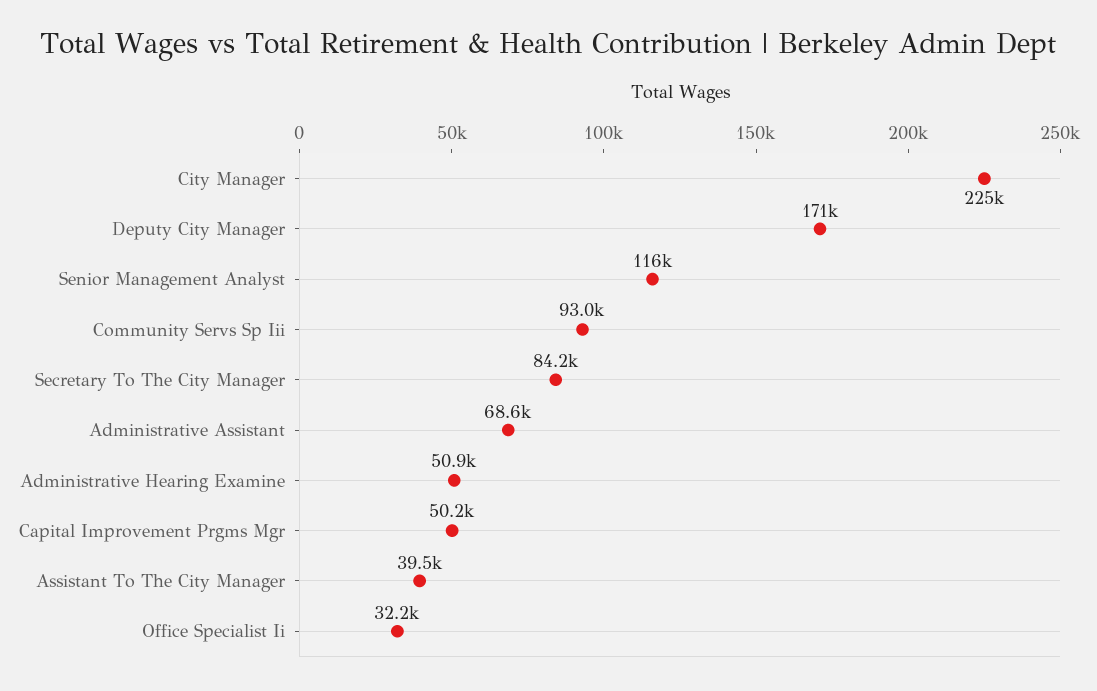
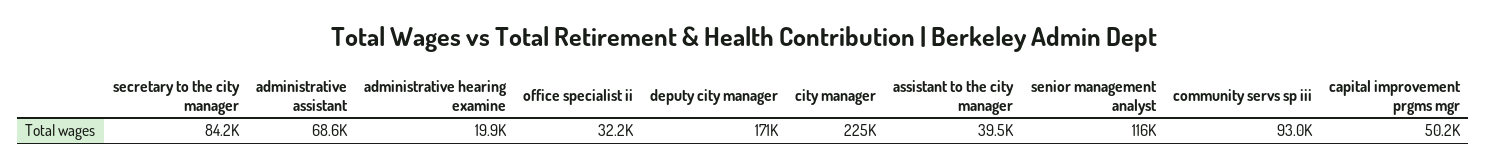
  {
    "City Manager": 225000,
    "Deputy City Manager": 171000,
    "Senior Management Analyst": 116000,
    "Community Servs Sp Iii": 93000,
    "Secretary To The City Manager": 84200,
    "Administrative Assistant": 68600,
-   "Administrative Hearing Examine": 50900,
+   "Administrative Hearing Examine": 19900,
    "Capital Improvement Prgms Mgr": 50200,
    "Assistant To The City Manager": 39500,
    "Office Specialist Ii": 32200
  }

